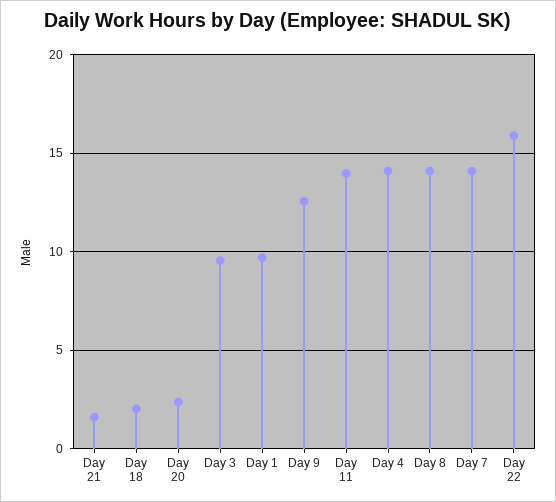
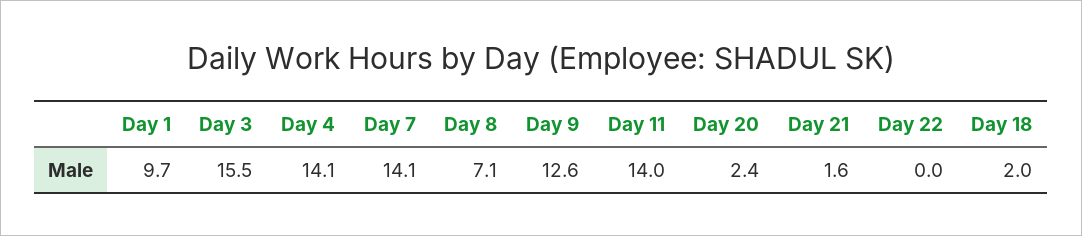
  {
    "Day 21": 1.6,
    "Day 18": 2,
    "Day 20": 2.4,
-   "Day 3": 9.5,
+   "Day 3": 15.5,
    "Day 1": 9.7,
    "Day 9": 12.6,
    "Day 11": 14,
    "Day 4": 14.1,
-   "Day 8": 14,
+   "Day 8": 7.1,
    "Day 7": 14.1,
-   "Day 22": 16
+   "Day 22": 0
  }

